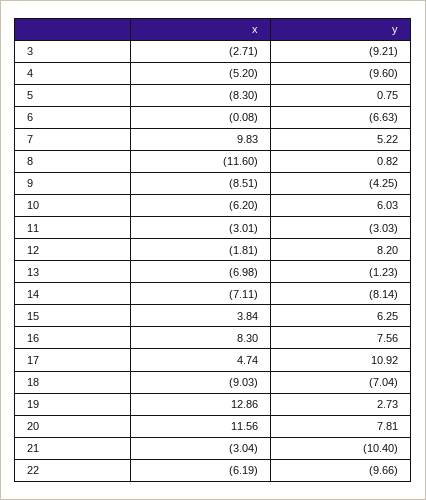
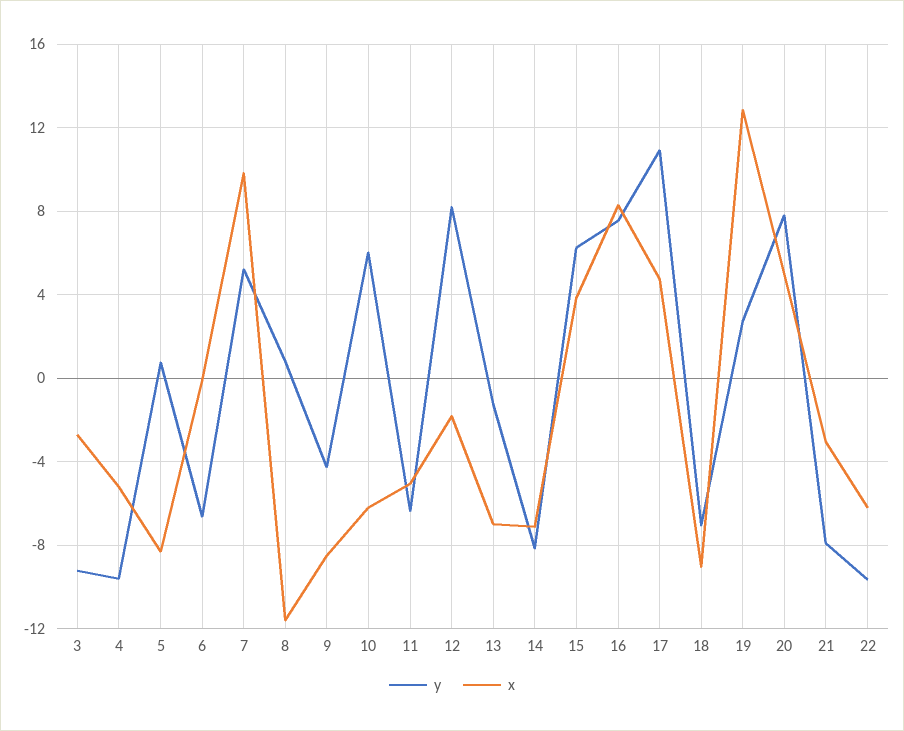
  {
    "x": {
      "3": -2.71,
      "4": -5.2,
      "5": -8.3,
      "6": -0.08,
      "7": 9.83,
      "8": -11.6,
      "9": -8.51,
      "10": -6.2,
-     "11": -3.01,
+     "11": -5,
      "12": -1.81,
      "13": -6.98,
      "14": -7.11,
      "15": 3.84,
      "16": 8.3,
      "17": 4.74,
      "18": -9.03,
      "19": 12.86,
-     "20": 11.56,
+     "20": 5,
      "21": -3.04,
      "22": -6.19
    },
    "y": {
      "3": -9.21,
      "4": -9.6,
      "5": 0.75,
      "6": -6.63,
      "7": 5.22,
      "8": 0.82,
      "9": -4.25,
      "10": 6.03,
-     "11": -3.03,
+     "11": -6.5,
      "12": 8.2,
      "13": -1.23,
      "14": -8.14,
      "15": 6.25,
      "16": 7.56,
      "17": 10.92,
      "18": -7.04,
      "19": 2.73,
      "20": 7.81,
-     "21": -10.4,
+     "21": -8,
      "22": -9.66
    }
  }

